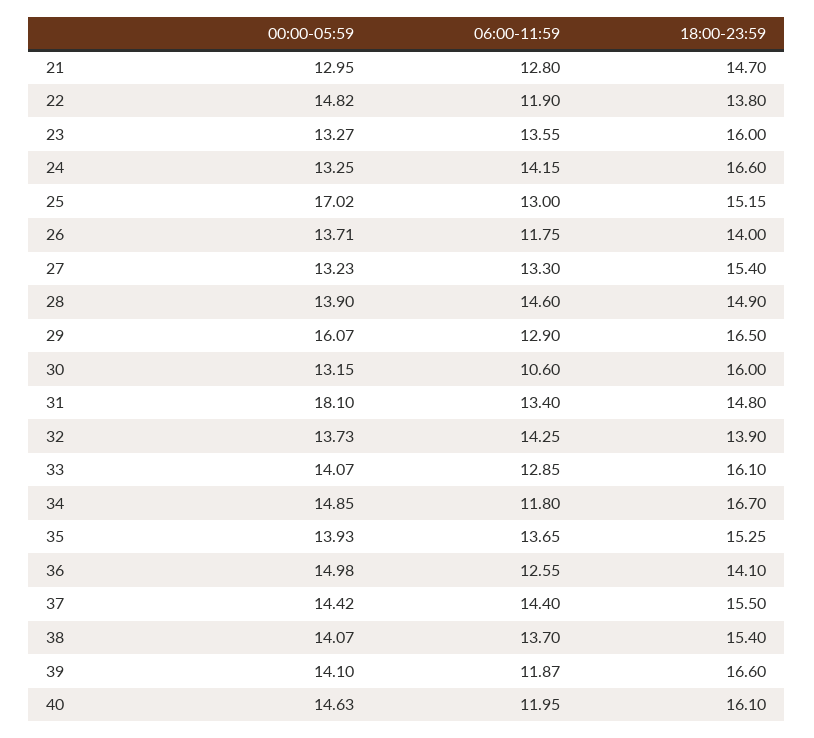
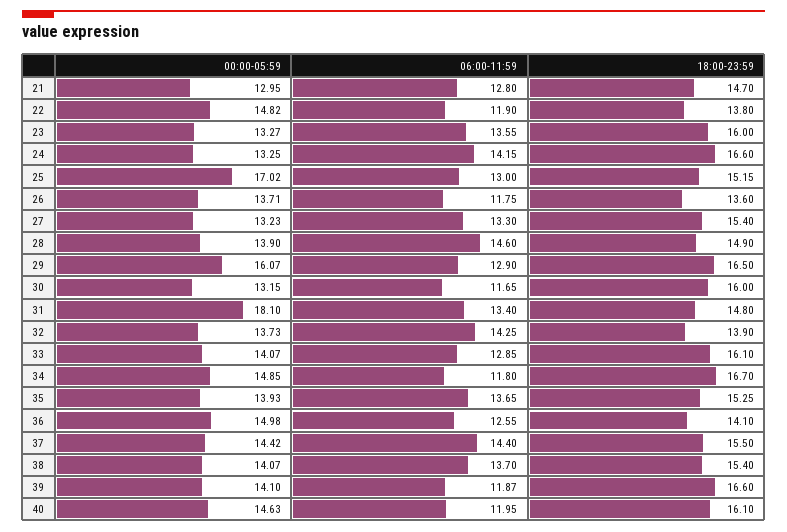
  {
    "00:00-05:59": {
      "21": 12.95,
      "22": 14.82,
      "23": 13.27,
      "24": 13.25,
      "25": 17.02,
      "26": 13.71,
      "27": 13.23,
      "28": 13.9,
      "29": 16.07,
      "30": 13.15,
      "31": 18.1,
      "32": 13.73,
      "33": 14.07,
      "34": 14.85,
      "35": 13.93,
      "36": 14.98,
      "37": 14.42,
      "38": 14.07,
      "39": 14.1,
      "40": 14.63
    },
    "06:00-11:59": {
      "21": 12.8,
      "22": 11.9,
      "23": 13.55,
      "24": 14.15,
      "25": 13,
      "26": 11.75,
      "27": 13.3,
      "28": 14.6,
      "29": 12.9,
-     "30": 10.6,
+     "30": 11.65,
      "31": 13.4,
      "32": 14.25,
      "33": 12.85,
      "34": 11.8,
      "35": 13.65,
      "36": 12.55,
      "37": 14.4,
      "38": 13.7,
      "39": 11.87,
      "40": 11.95
    },
    "18:00-23:59": {
      "21": 14.7,
      "22": 13.8,
      "23": 16,
      "24": 16.6,
      "25": 15.15,
-     "26": 14,
+     "26": 13.6,
      "27": 15.4,
      "28": 14.9,
      "29": 16.5,
      "30": 16,
      "31": 14.8,
      "32": 13.9,
      "33": 16.1,
      "34": 16.7,
      "35": 15.25,
      "36": 14.1,
      "37": 15.5,
      "38": 15.4,
      "39": 16.6,
      "40": 16.1
    }
  }

